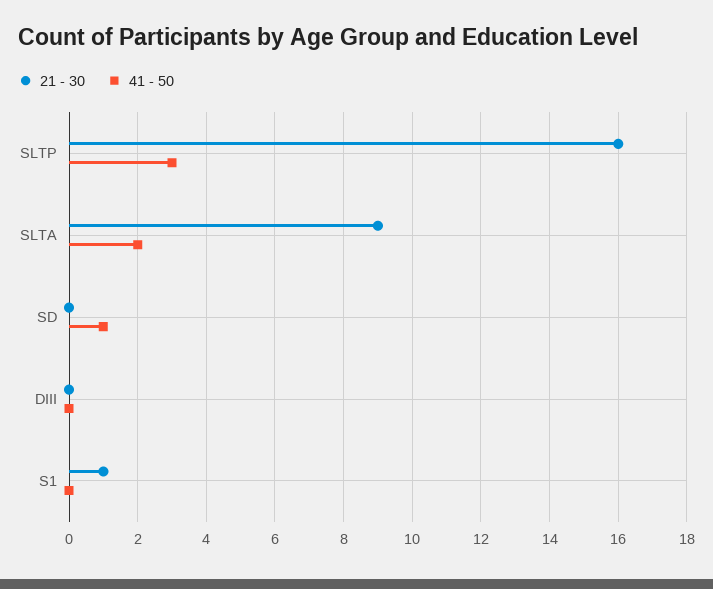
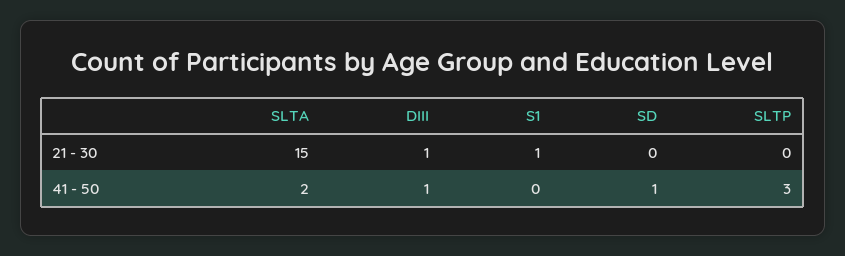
  {
    "21 - 30": {
-     "SLTP": 16,
+     "SLTP": 0,
-     "SLTA": 9,
+     "SLTA": 15,
      "SD": 0,
-     "DIII": 0,
+     "DIII": 1,
      "S1": 1
    },
    "41 - 50": {
      "SLTP": 3,
      "SLTA": 2,
      "SD": 1,
-     "DIII": 0,
+     "DIII": 1,
      "S1": 0
    }
  }

